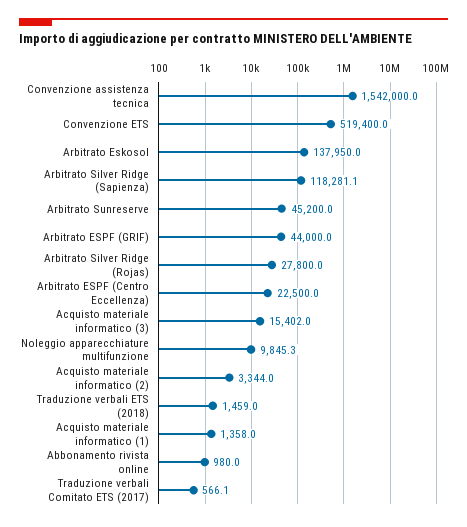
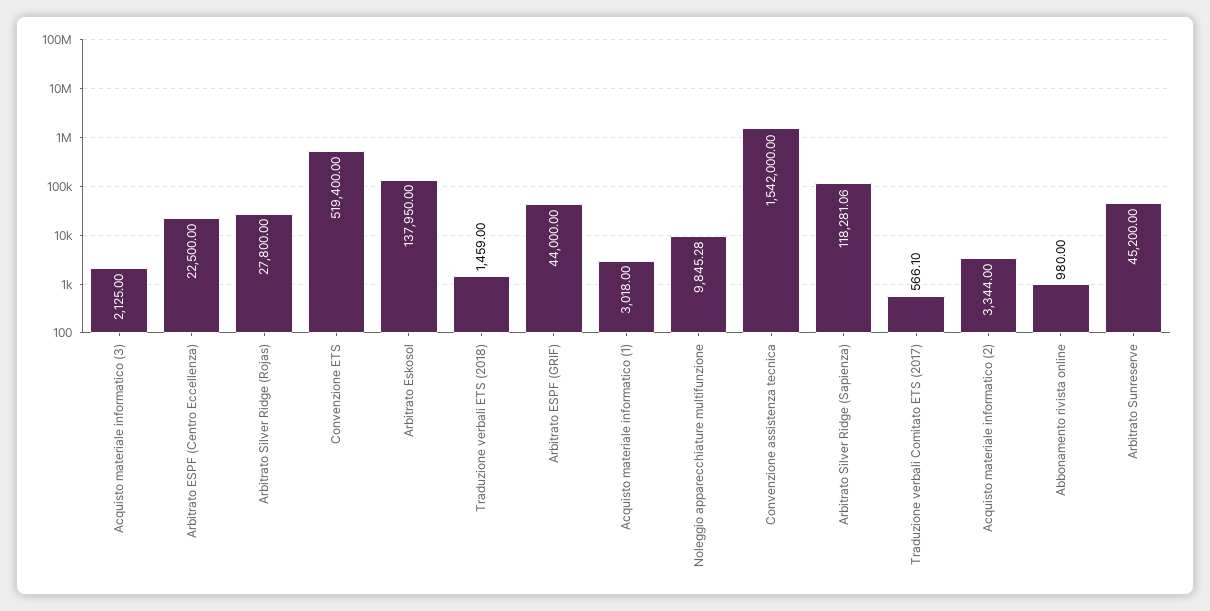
  {
    "Convenzione assistenza tecnica": 1542000,
    "Convenzione ETS": 519400,
    "Arbitrato Eskosol": 137950,
    "Arbitrato Silver Ridge (Sapienza)": 118281.06,
    "Arbitrato Sunreserve": 45200,
    "Arbitrato ESPF (GRIF)": 44000,
    "Arbitrato Silver Ridge (Rojas)": 27800,
    "Arbitrato ESPF (Centro Eccellenza)": 22500,
-   "Acquisto materiale informatico (3)": 15402,
+   "Acquisto materiale informatico (3)": 2125,
    "Noleggio apparecchiature multifunzione": 9845.28,
    "Acquisto materiale informatico (2)": 3344,
    "Traduzione verbali ETS (2018)": 1459,
-   "Acquisto materiale informatico (1)": 1358,
+   "Acquisto materiale informatico (1)": 3018,
    "Abbonamento rivista online": 980,
    "Traduzione verbali Comitato ETS (2017)": 566.1
  }

